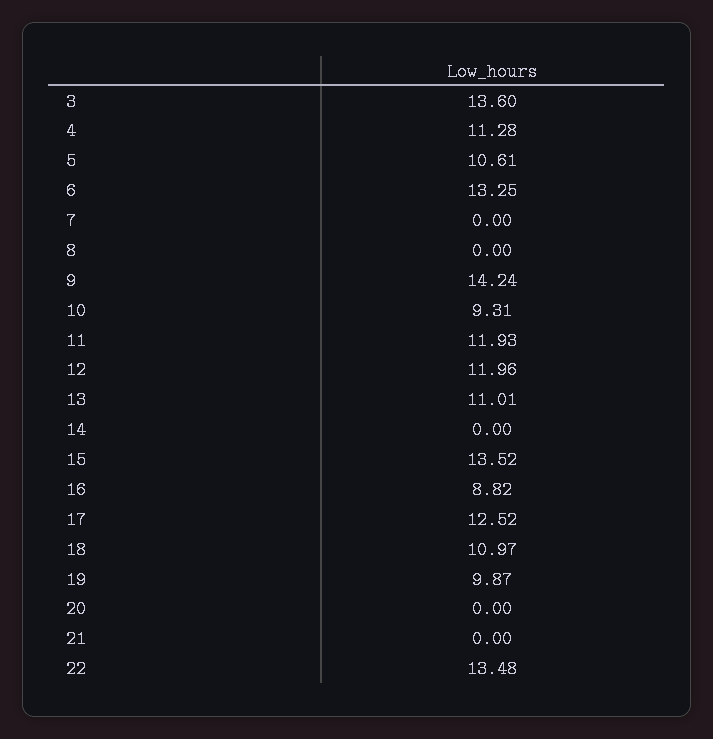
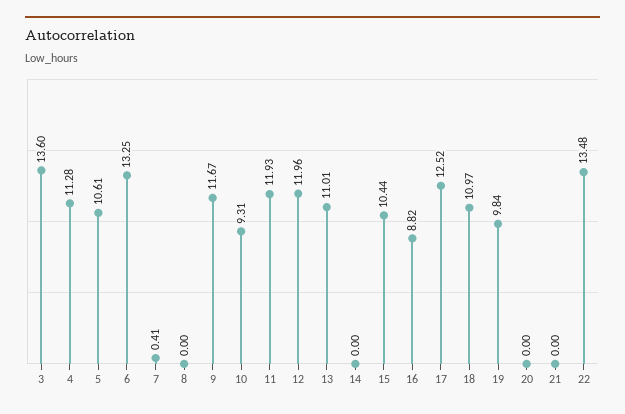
  {
    "3": 13.6,
    "4": 11.28,
    "5": 10.61,
    "6": 13.25,
-   "7": 0,
+   "7": 0.41,
    "8": 0,
-   "9": 14.24,
+   "9": 11.67,
    "10": 9.31,
    "11": 11.93,
    "12": 11.96,
    "13": 11.01,
    "14": 0,
-   "15": 13.52,
+   "15": 10.44,
    "16": 8.82,
    "17": 12.52,
    "18": 10.97,
-   "19": 9.87,
+   "19": 9.84,
    "20": 0,
    "21": 0,
    "22": 13.48
  }

